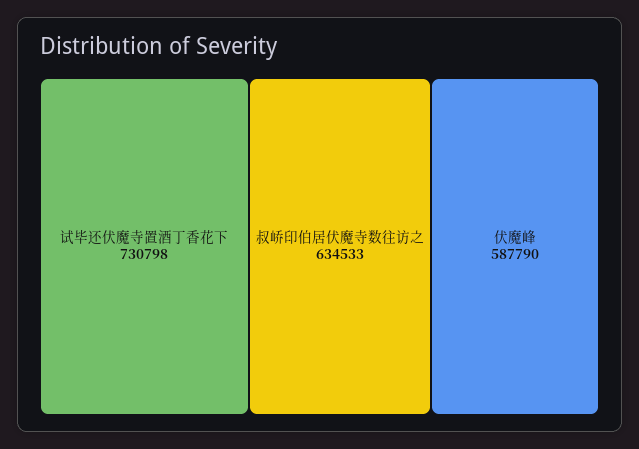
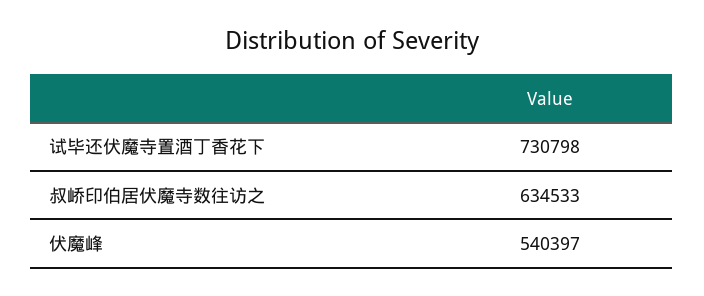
  {
    "试毕还伏魔寺置酒丁香花下": 730798,
    "叔峤印伯居伏魔寺数往访之": 634533,
-   "伏魔峰": 587790
+   "伏魔峰": 540397
  }

